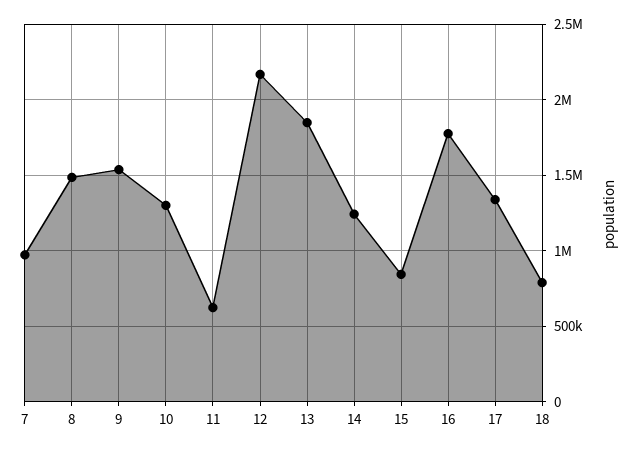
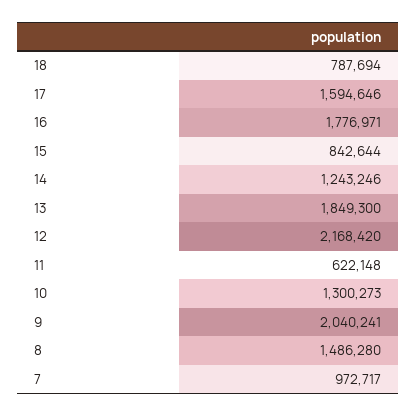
  {
    "7": 972717,
    "8": 1486280,
-   "9": 1550000,
+   "9": 2040241,
    "10": 1300273,
    "11": 622148,
    "12": 2168420,
    "13": 1849300,
    "14": 1243246,
    "15": 842644,
    "16": 1776971,
-   "17": 1350000,
+   "17": 1594646,
    "18": 787694
  }

